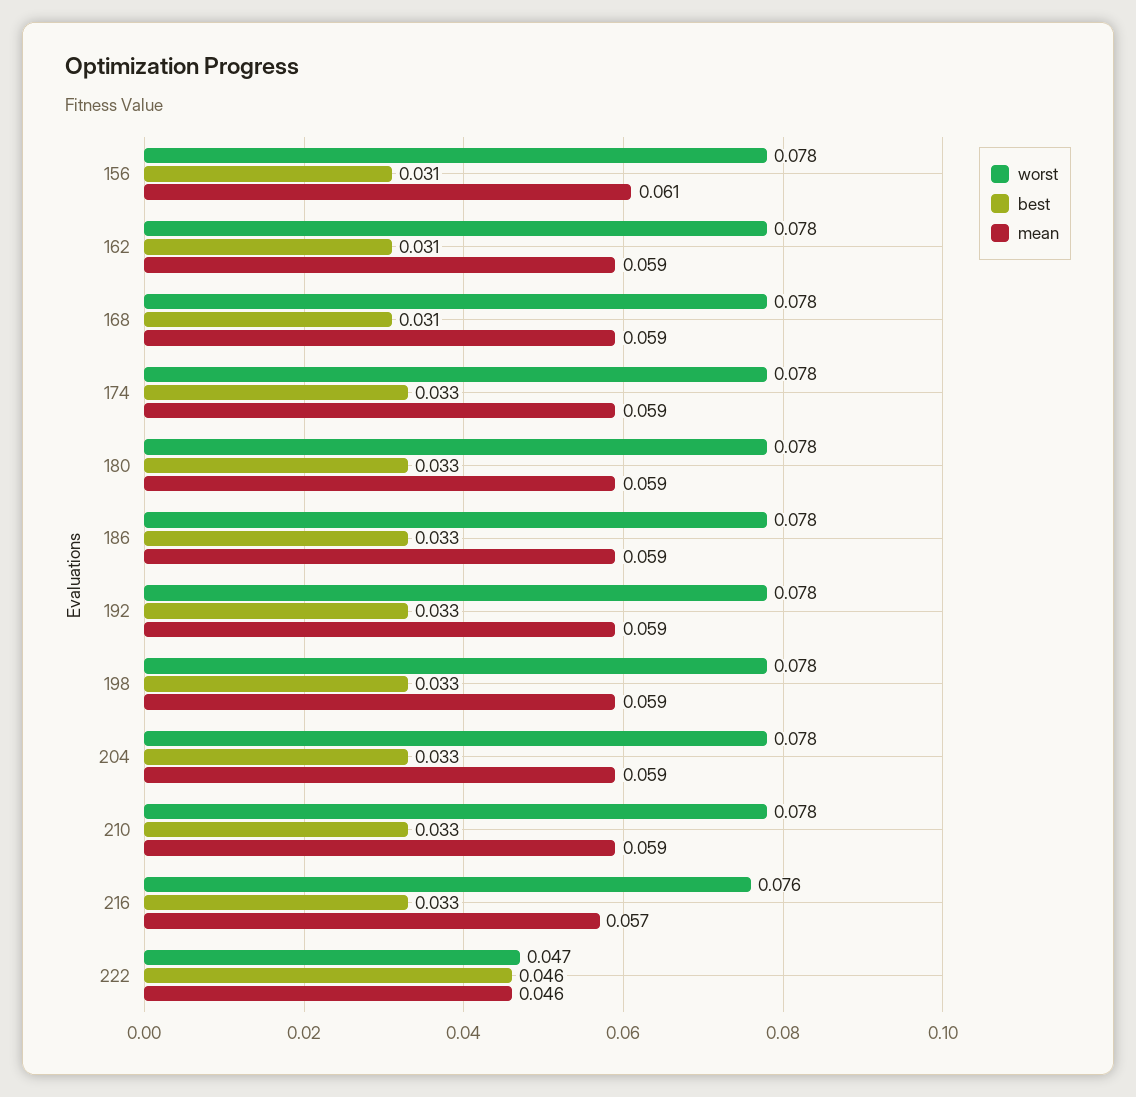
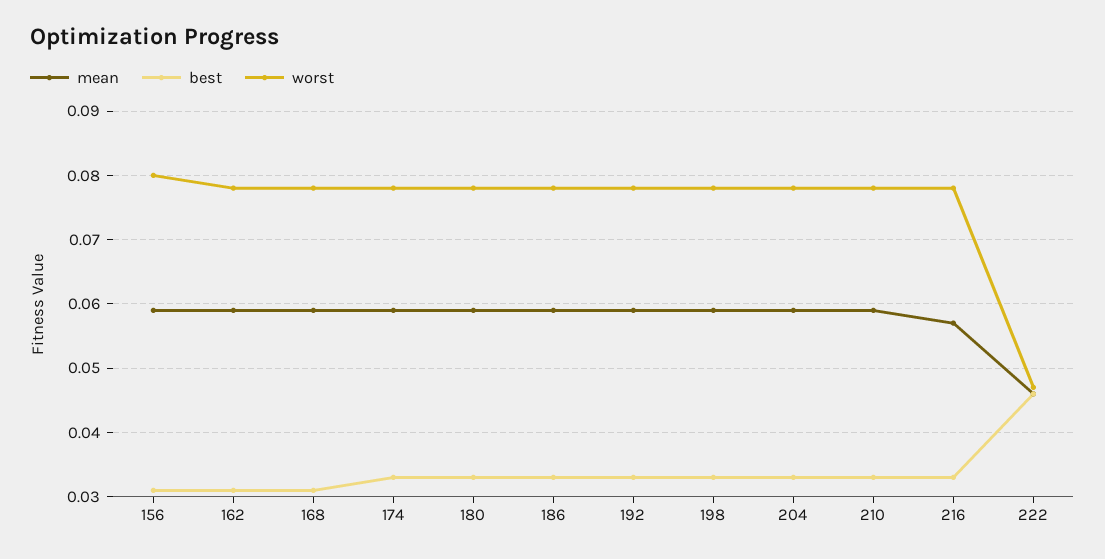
  {
    "worst": {
-     "156": 0.078,
+     "156": 0.08,
      "162": 0.078,
      "168": 0.078,
      "174": 0.078,
      "180": 0.078,
      "186": 0.078,
      "192": 0.078,
      "198": 0.078,
      "204": 0.078,
      "210": 0.078,
-     "216": 0.076,
+     "216": 0.078,
      "222": 0.047
    },
    "best": {
      "156": 0.031,
      "162": 0.031,
      "168": 0.031,
      "174": 0.033,
      "180": 0.033,
      "186": 0.033,
      "192": 0.033,
      "198": 0.033,
      "204": 0.033,
      "210": 0.033,
      "216": 0.033,
      "222": 0.046
    },
    "mean": {
-     "156": 0.061,
+     "156": 0.059,
      "162": 0.059,
      "168": 0.059,
      "174": 0.059,
      "180": 0.059,
      "186": 0.059,
      "192": 0.059,
      "198": 0.059,
      "204": 0.059,
      "210": 0.059,
      "216": 0.057,
      "222": 0.046
    }
  }

